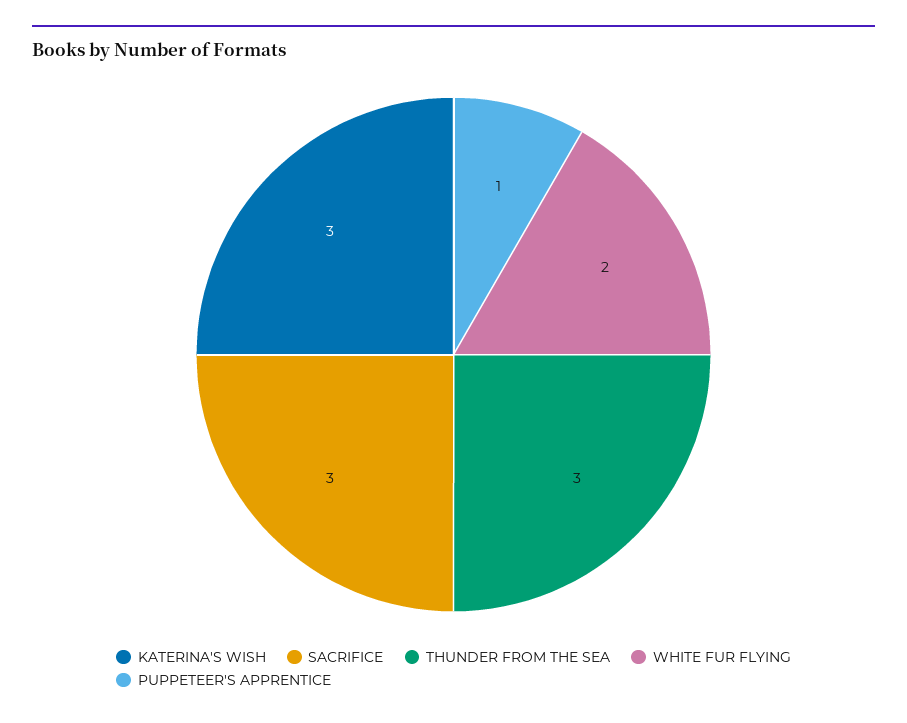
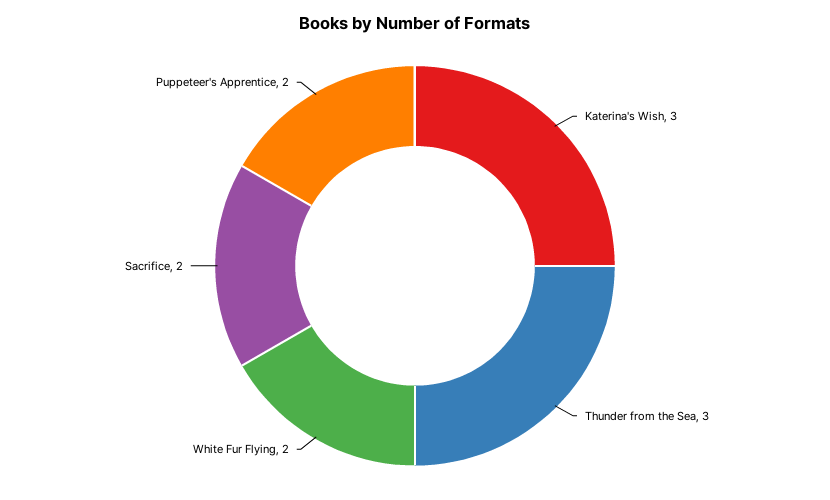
  {
    "KATERINA'S WISH": 3,
-   "SACRIFICE": 3,
+   "SACRIFICE": 2,
    "THUNDER FROM THE SEA": 3,
    "WHITE FUR FLYING": 2,
-   "PUPPETEER'S APPRENTICE": 1
+   "PUPPETEER'S APPRENTICE": 2
  }

